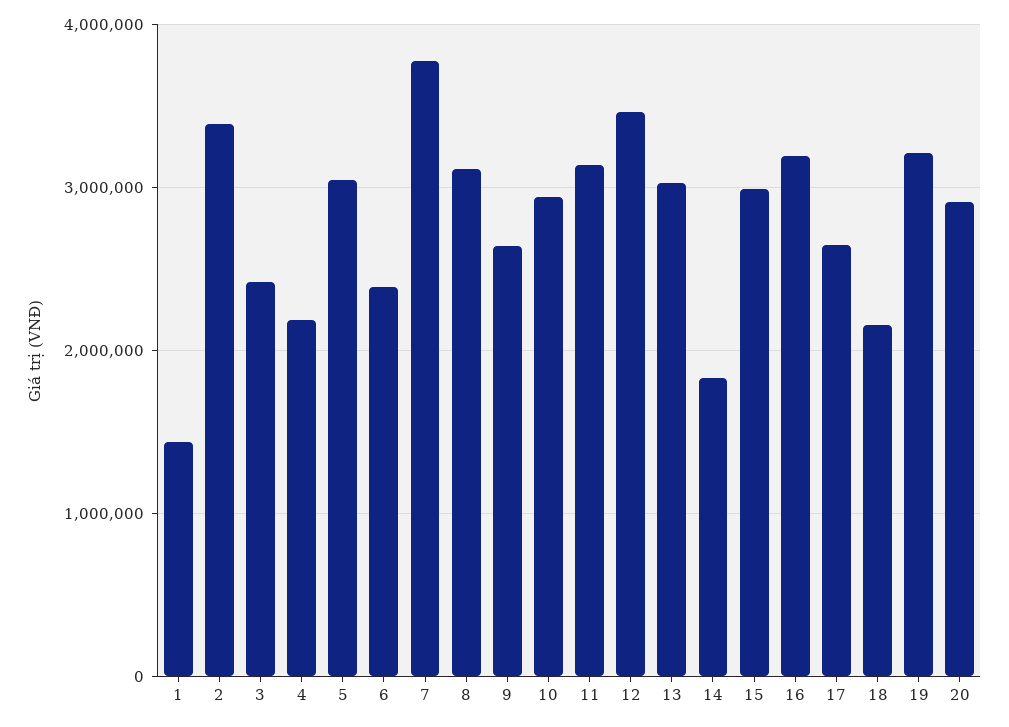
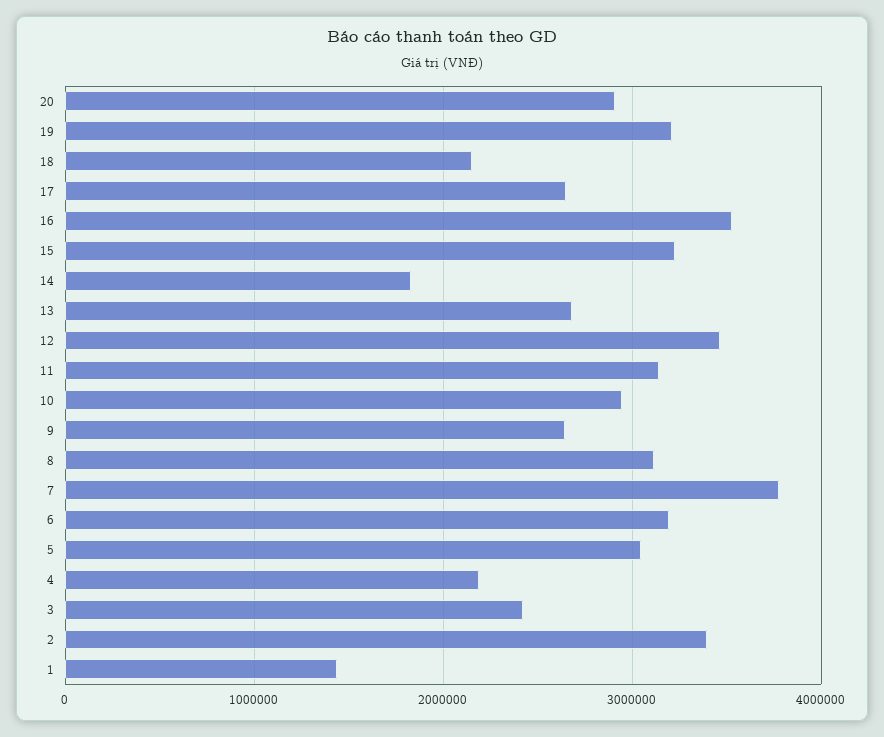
  {
    "1": 1400000,
    "2": 3400000,
    "3": 2400000,
    "4": 2200000,
    "5": 3000000,
-   "6": 2400000,
+   "6": 3200000,
    "7": 3800000,
    "8": 3100000,
    "9": 2600000,
    "10": 2900000,
    "11": 3100000,
    "12": 3500000,
-   "13": 3000000,
+   "13": 2700000,
    "14": 1800000,
-   "15": 3000000,
+   "15": 3200000,
-   "16": 3200000,
+   "16": 3500000,
    "17": 2700000,
    "18": 2200000,
    "19": 3200000,
    "20": 2900000
  }

